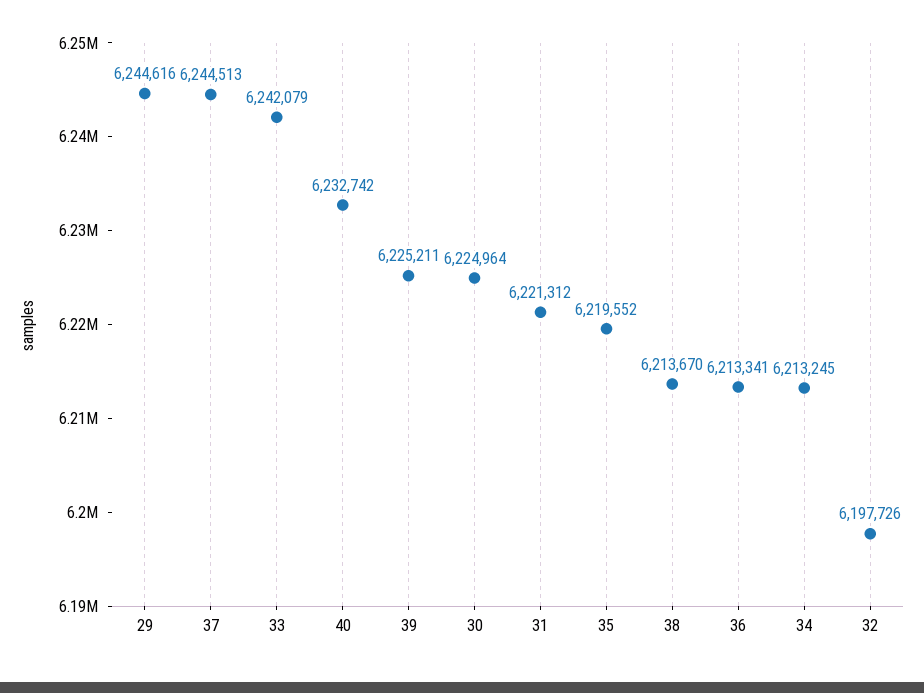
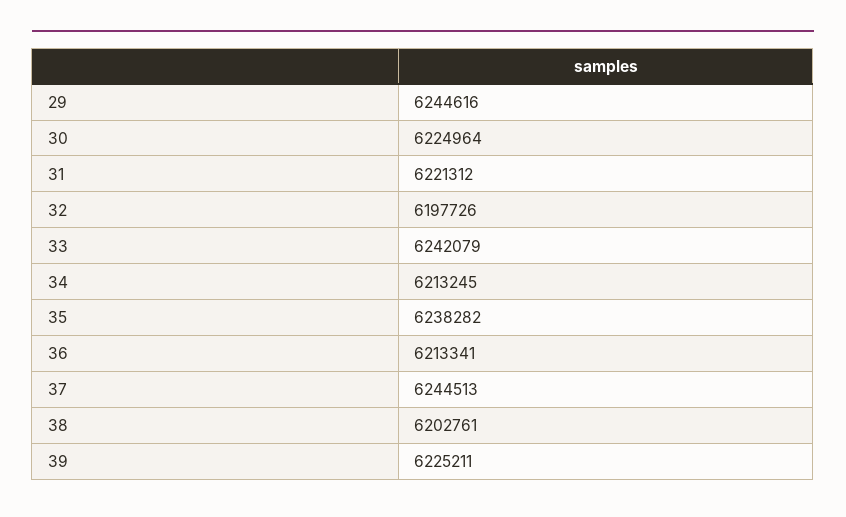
  {
    "29": 6244616,
    "37": 6244513,
    "33": 6242079,
-   "40": 6232742,
    "39": 6225211,
    "30": 6224964,
    "31": 6221312,
-   "35": 6219552,
+   "35": 6238282,
-   "38": 6213670,
+   "38": 6202761,
    "36": 6213341,
    "34": 6213245,
    "32": 6197726
  }

